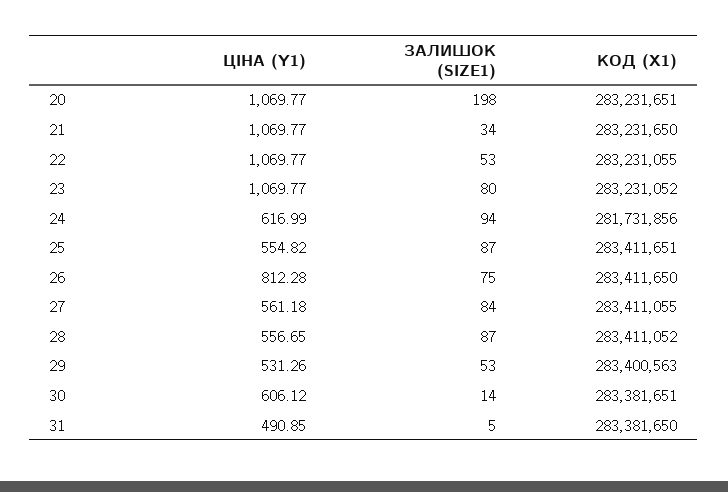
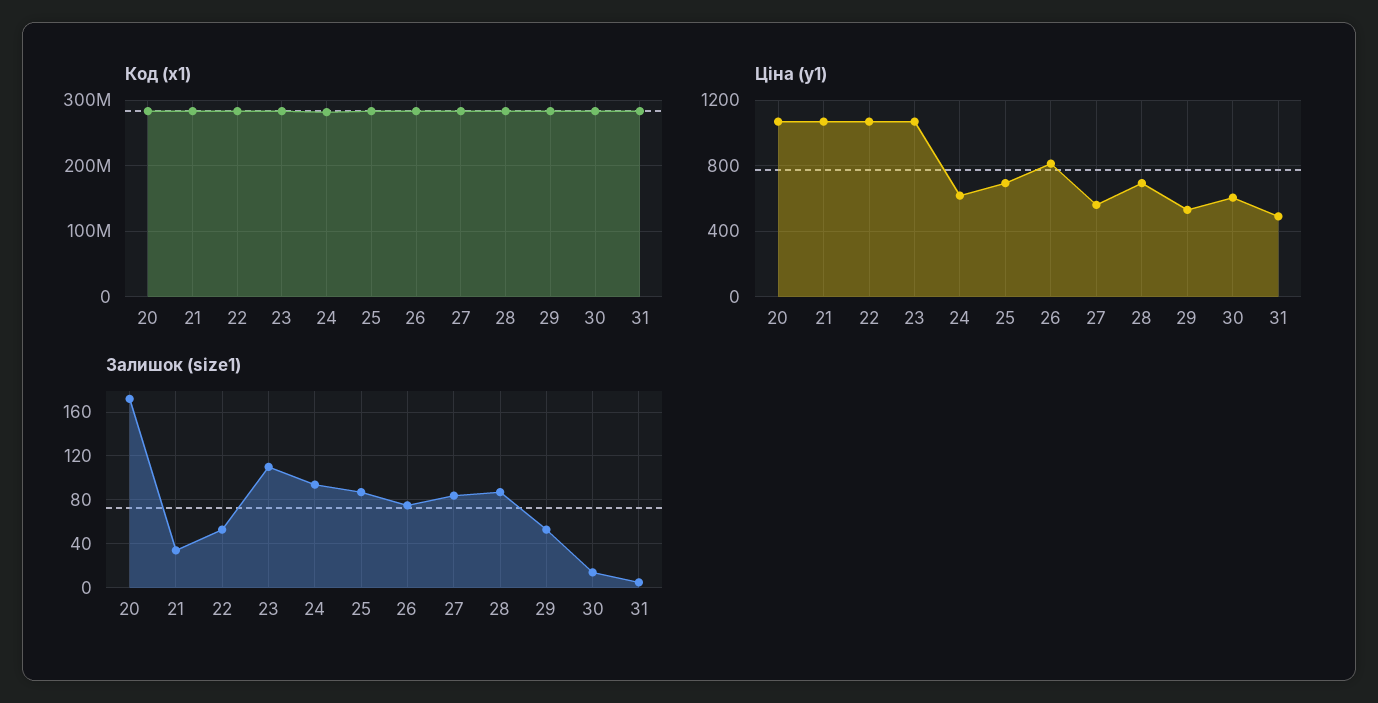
  {
    "ЦІНА (Y1)": {
      "20": 1069.77,
      "21": 1069.77,
      "22": 1069.77,
      "23": 1069.77,
      "24": 616.99,
-     "25": 554.82,
+     "25": 700,
      "26": 812.28,
      "27": 561.18,
-     "28": 556.65,
+     "28": 700,
      "29": 531.26,
      "30": 606.12,
      "31": 490.85
    },
    "ЗАЛИШОК (SIZE1)": {
-     "20": 198,
+     "20": 170,
      "21": 34,
      "22": 53,
-     "23": 80,
+     "23": 110,
      "24": 94,
      "25": 87,
      "26": 75,
      "27": 84,
      "28": 87,
      "29": 53,
      "30": 14,
      "31": 5
    },
    "КОД (X1)": {
      "20": 283231651,
      "21": 283231650,
      "22": 283231055,
      "23": 283231052,
      "24": 281731856,
      "25": 283411651,
      "26": 283411650,
      "27": 283411055,
      "28": 283411052,
      "29": 283400563,
      "30": 283381651,
      "31": 283381650
    }
  }

